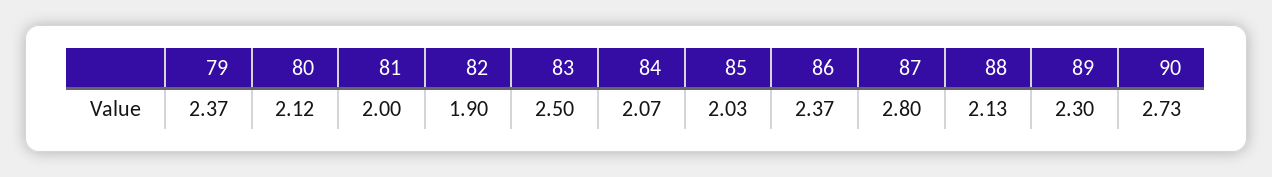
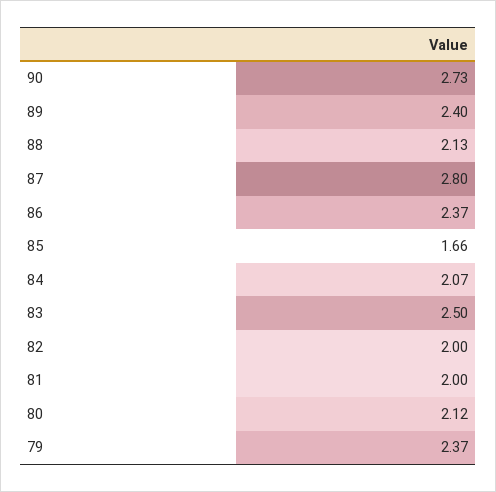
  {
    "79": 2.37,
    "80": 2.12,
    "81": 2,
-   "82": 1.9,
+   "82": 2,
    "83": 2.5,
    "84": 2.07,
-   "85": 2.03,
+   "85": 1.66,
    "86": 2.37,
    "87": 2.8,
    "88": 2.13,
-   "89": 2.3,
+   "89": 2.4,
    "90": 2.73
  }

